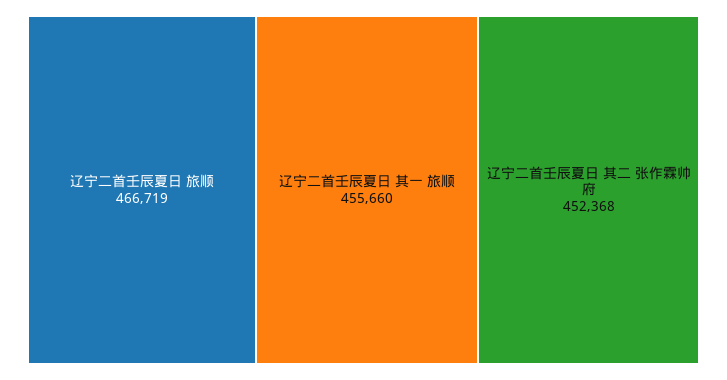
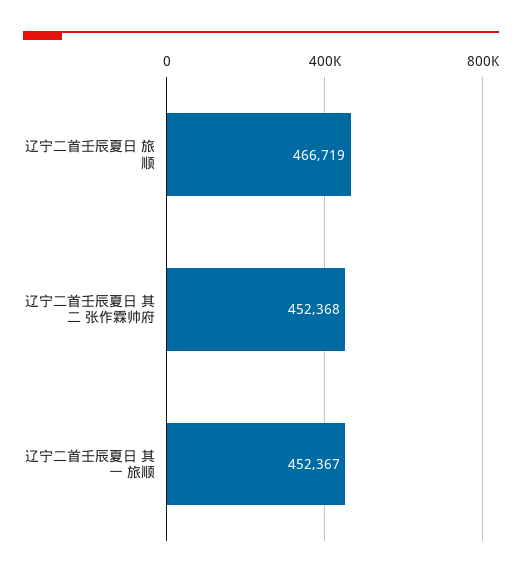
  {
    "辽宁二首壬辰夏日 旅顺": 466719,
-   "辽宁二首壬辰夏日 其一 旅顺": 455660,
+   "辽宁二首壬辰夏日 其一 旅顺": 452367,
    "辽宁二首壬辰夏日 其二 张作霖帅府": 452368
  }

